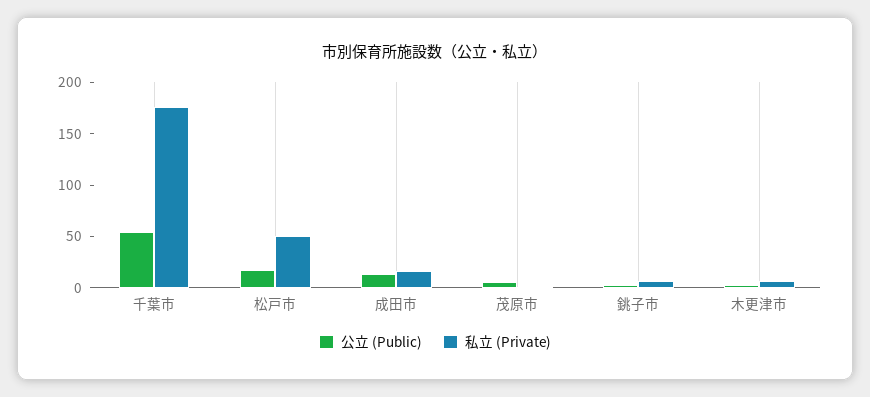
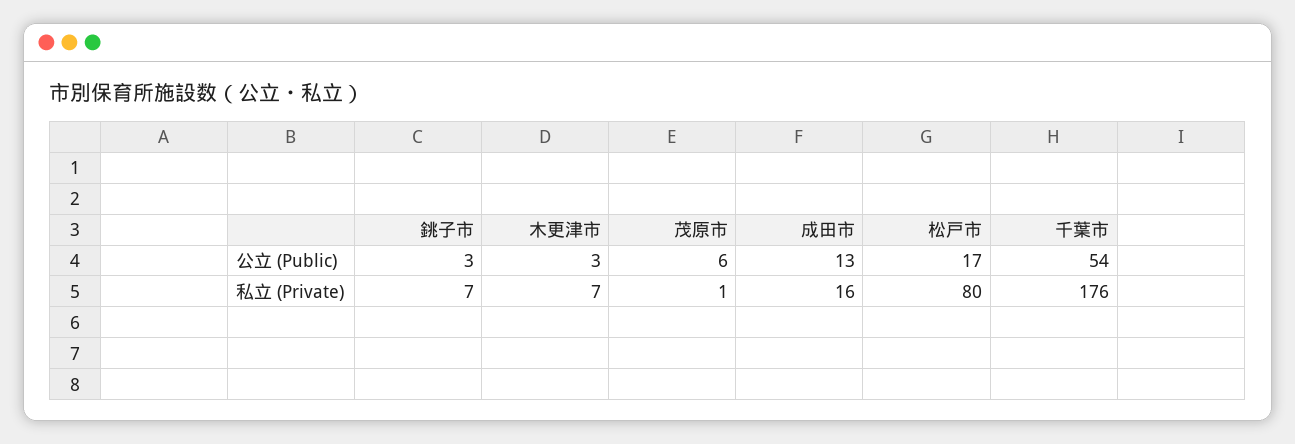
  {
    "公立 (Public)": {
      "千葉市": 54,
      "松戸市": 17,
      "成田市": 13,
      "茂原市": 6,
      "銚子市": 3,
      "木更津市": 3
    },
    "私立 (Private)": {
      "千葉市": 176,
-     "松戸市": 50,
+     "松戸市": 80,
      "成田市": 16,
      "茂原市": 1,
      "銚子市": 7,
      "木更津市": 7
    }
  }

